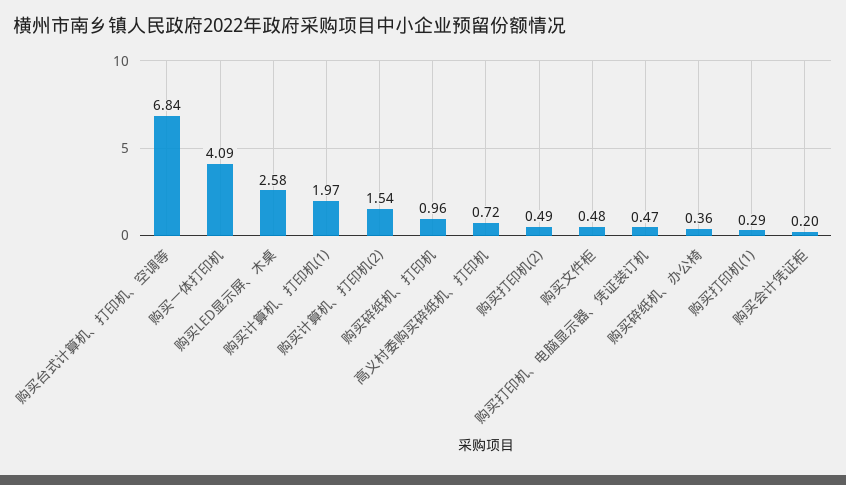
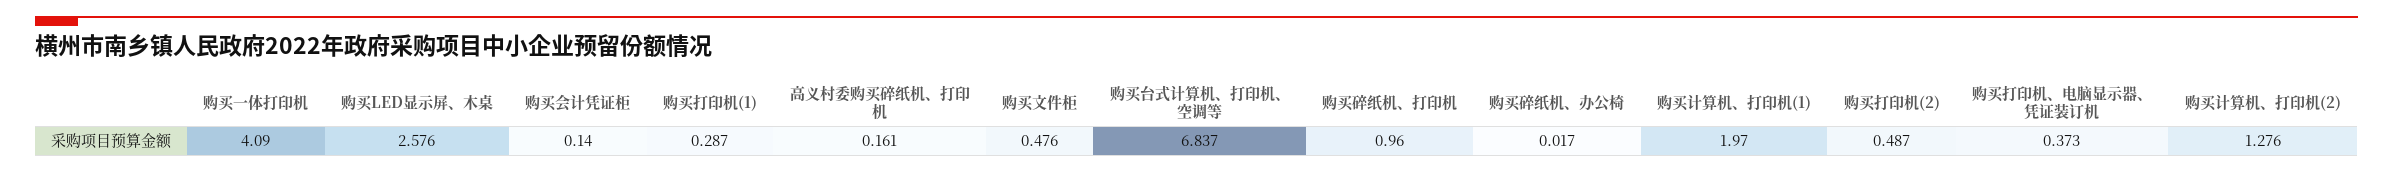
  {
    "购买台式计算机、打印机、空调等": 6.837,
    "购买一体打印机": 4.09,
    "购买LED显示屏、木桌": 2.576,
    "购买计算机、打印机(1)": 1.97,
-   "购买计算机、打印机(2)": 1.54,
+   "购买计算机、打印机(2)": 1.276,
    "购买碎纸机、打印机": 0.96,
-   "高义村委购买碎纸机、打印机": 0.72,
+   "高义村委购买碎纸机、打印机": 0.161,
    "购买打印机(2)": 0.487,
    "购买文件柜": 0.476,
-   "购买打印机、电脑显示器、凭证装订机": 0.47,
+   "购买打印机、电脑显示器、凭证装订机": 0.373,
-   "购买碎纸机、办公椅": 0.36,
+   "购买碎纸机、办公椅": 0.017,
    "购买打印机(1)": 0.287,
-   "购买会计凭证柜": 0.2
+   "购买会计凭证柜": 0.14
  }

